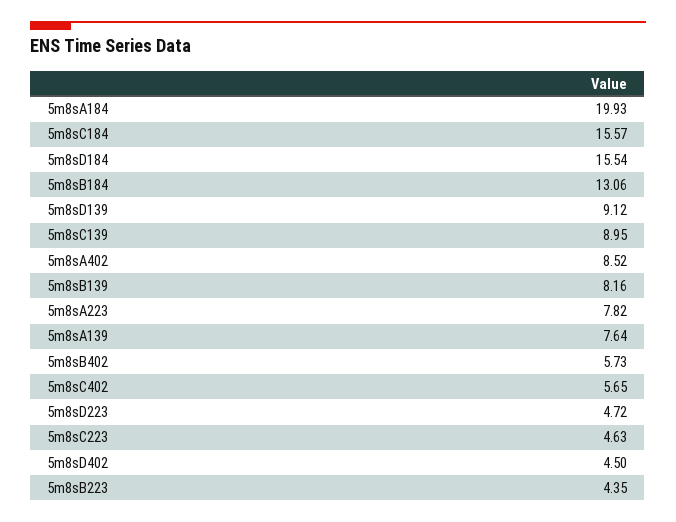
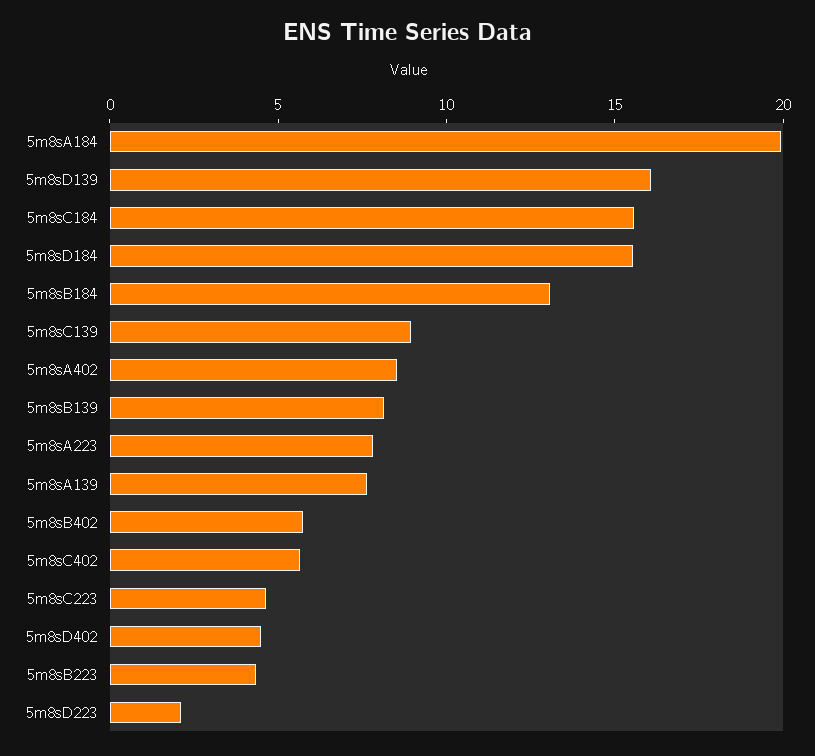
  {
    "5m8sA184": 19.93,
    "5m8sC184": 15.57,
    "5m8sD184": 15.54,
    "5m8sB184": 13.06,
-   "5m8sD139": 9.12,
+   "5m8sD139": 16,
    "5m8sC139": 8.95,
    "5m8sA402": 8.52,
    "5m8sB139": 8.16,
    "5m8sA223": 7.82,
    "5m8sA139": 7.64,
    "5m8sB402": 5.73,
    "5m8sC402": 5.65,
-   "5m8sD223": 4.72,
+   "5m8sD223": 2,
    "5m8sC223": 4.63,
    "5m8sD402": 4.5,
    "5m8sB223": 4.35
  }

